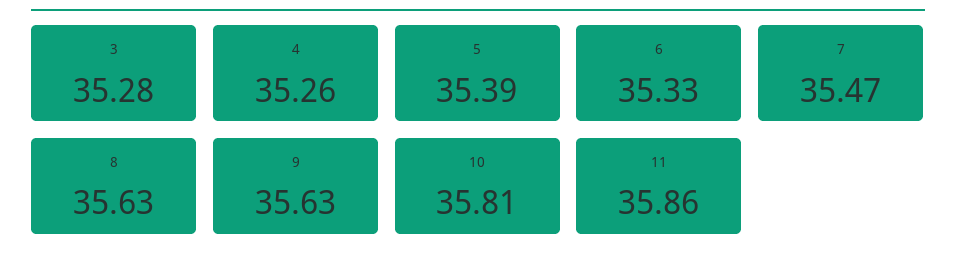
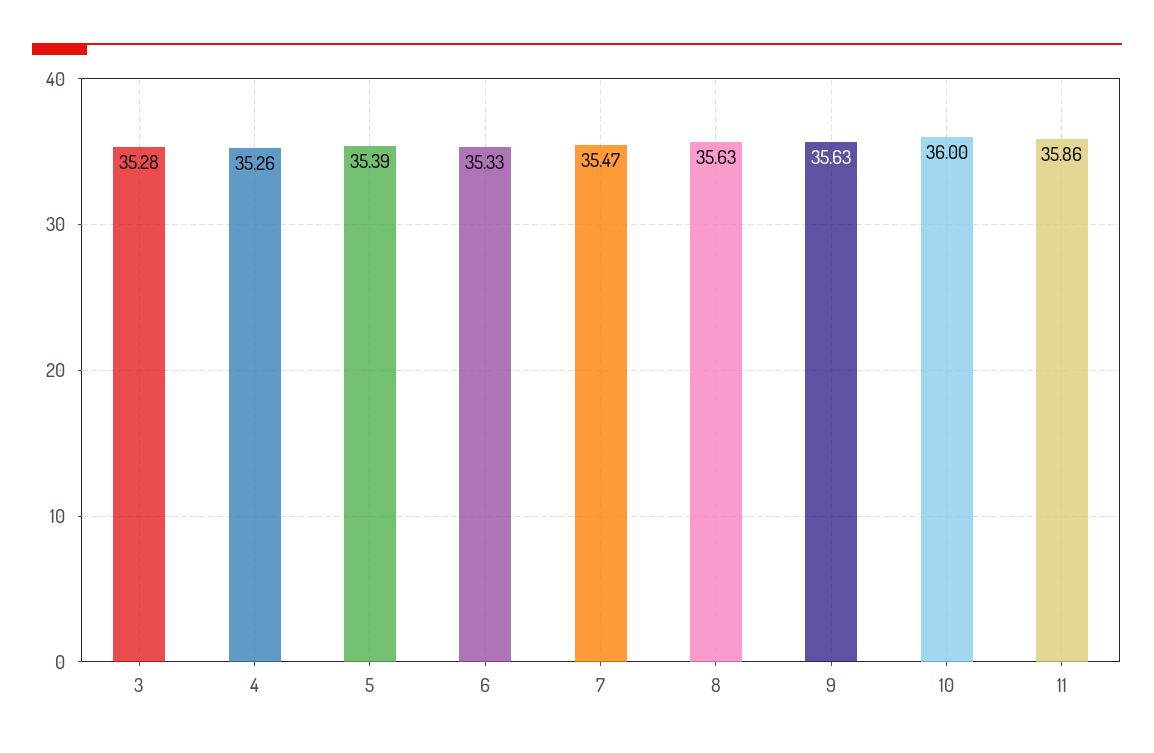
  {
    "3": 35.28,
    "4": 35.26,
    "5": 35.39,
    "6": 35.33,
    "7": 35.47,
    "8": 35.63,
    "9": 35.63,
-   "10": 35.81,
+   "10": 36,
    "11": 35.86
  }

